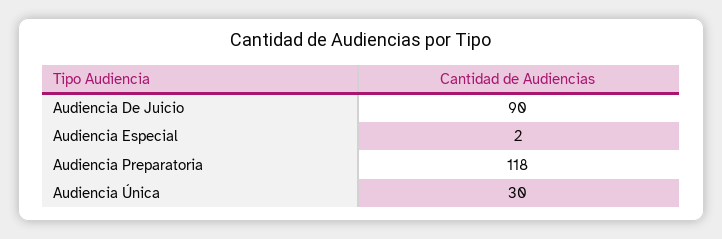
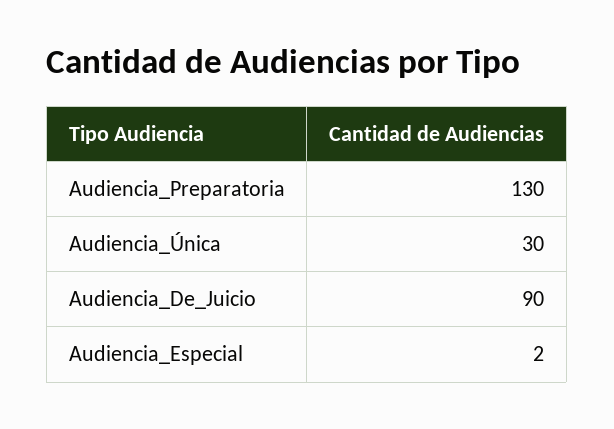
  {
    "Audiencia De Juicio": 90,
    "Audiencia Especial": 2,
-   "Audiencia Preparatoria": 118,
+   "Audiencia Preparatoria": 130,
    "Audiencia Única": 30
  }

